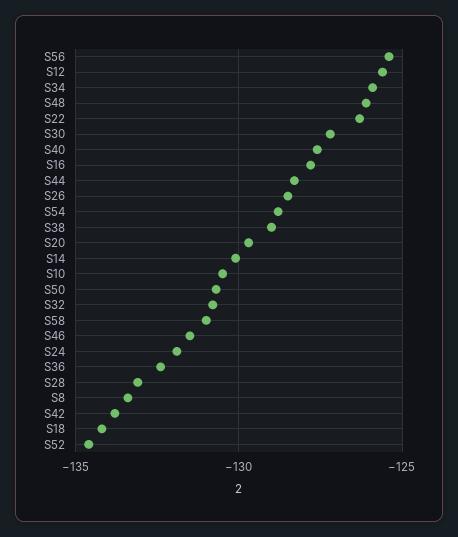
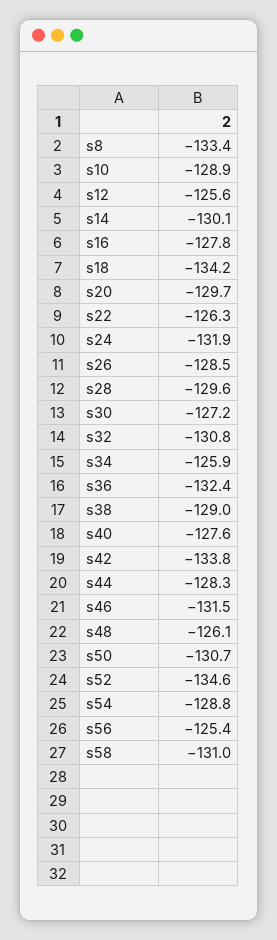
  {
    "S56": -125.4,
    "S12": -125.6,
    "S34": -125.9,
    "S48": -126.1,
    "S22": -126.3,
    "S30": -127.2,
    "S40": -127.6,
    "S16": -127.8,
    "S44": -128.3,
    "S26": -128.5,
    "S54": -128.8,
    "S38": -129,
    "S20": -129.7,
    "S14": -130.1,
-   "S10": -130.5,
+   "S10": -128.9,
    "S50": -130.7,
    "S32": -130.8,
    "S58": -131,
    "S46": -131.5,
    "S24": -131.9,
    "S36": -132.4,
-   "S28": -133,
+   "S28": -129.6,
    "S8": -133.4,
    "S42": -133.8,
    "S18": -134.2,
    "S52": -134.6
  }

